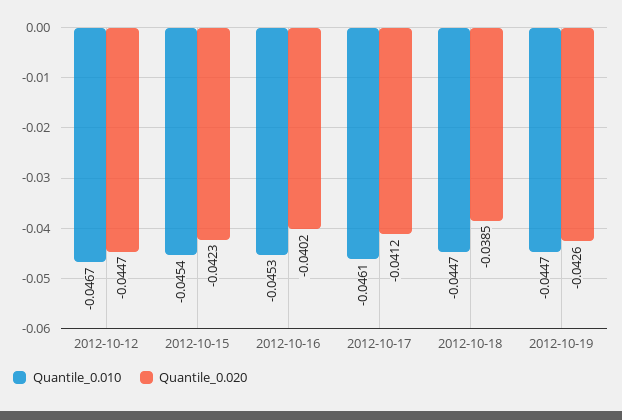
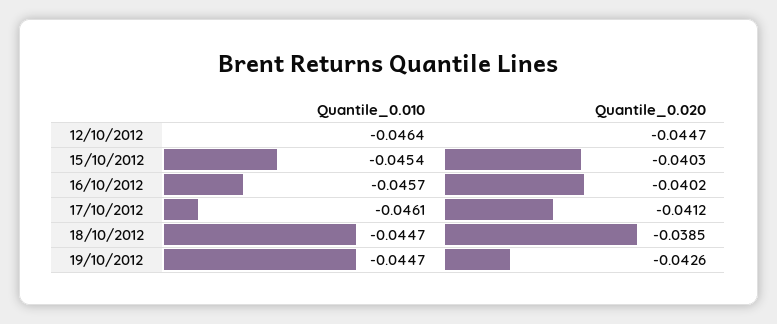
  {
    "Quantile_0.010": {
-     "2012-10-12": -0.0467,
+     "2012-10-12": -0.0464,
      "2012-10-15": -0.0454,
-     "2012-10-16": -0.0453,
+     "2012-10-16": -0.0457,
      "2012-10-17": -0.0461,
      "2012-10-18": -0.0447,
      "2012-10-19": -0.0447
    },
    "Quantile_0.020": {
      "2012-10-12": -0.0447,
-     "2012-10-15": -0.0423,
+     "2012-10-15": -0.0403,
      "2012-10-16": -0.0402,
      "2012-10-17": -0.0412,
      "2012-10-18": -0.0385,
      "2012-10-19": -0.0426
    }
  }

